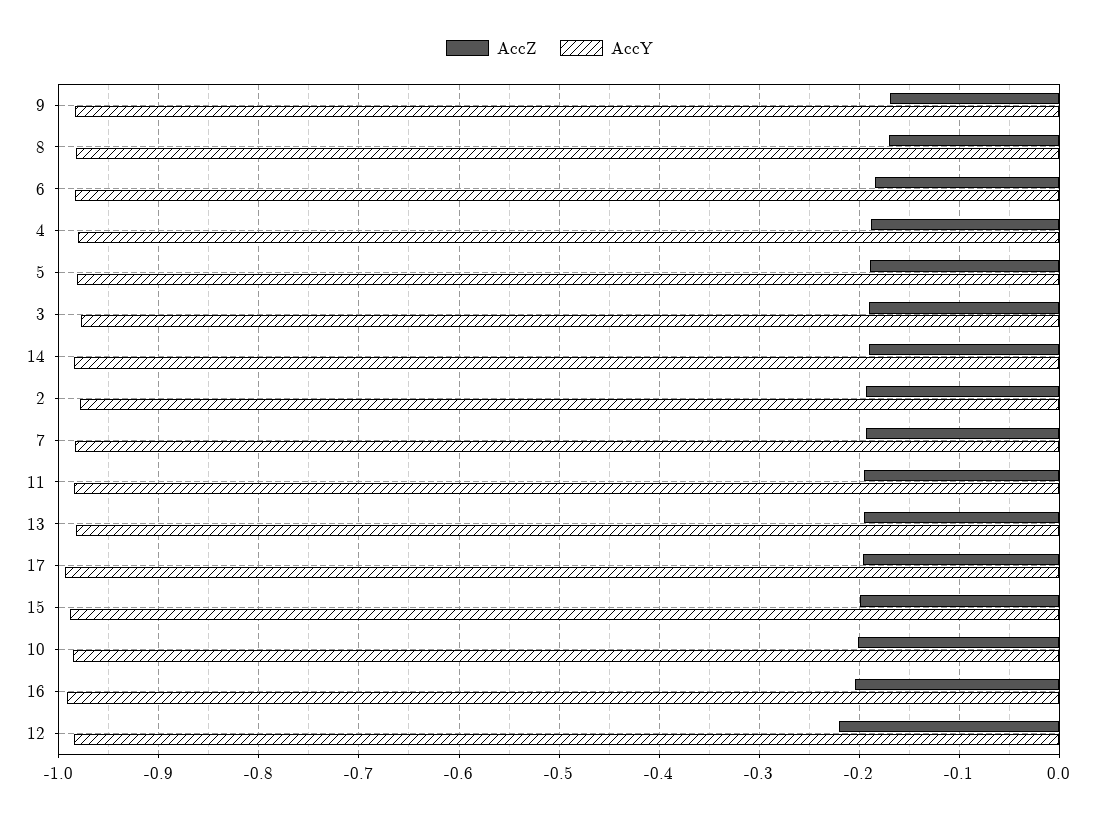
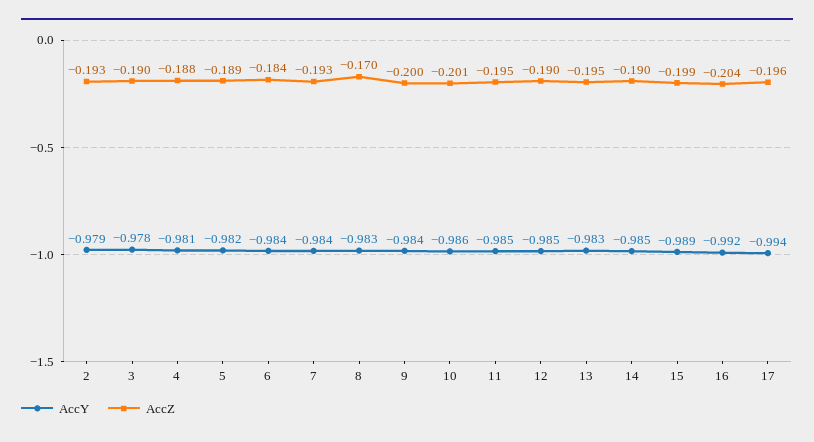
  {
    "AccZ": {
-     "9": -0.17,
+     "9": -0.2,
      "8": -0.17,
      "6": -0.184,
      "4": -0.188,
      "5": -0.189,
      "3": -0.19,
      "14": -0.19,
      "2": -0.193,
      "7": -0.193,
      "11": -0.195,
      "13": -0.195,
      "17": -0.196,
      "15": -0.199,
      "10": -0.201,
      "16": -0.204,
-     "12": -0.22
+     "12": -0.19
    },
    "AccY": {
      "9": -0.984,
      "8": -0.983,
      "6": -0.984,
      "4": -0.981,
      "5": -0.982,
      "3": -0.978,
      "14": -0.985,
      "2": -0.979,
      "7": -0.984,
      "11": -0.985,
      "13": -0.983,
      "17": -0.994,
      "15": -0.989,
      "10": -0.986,
      "16": -0.992,
      "12": -0.985
    }
  }

